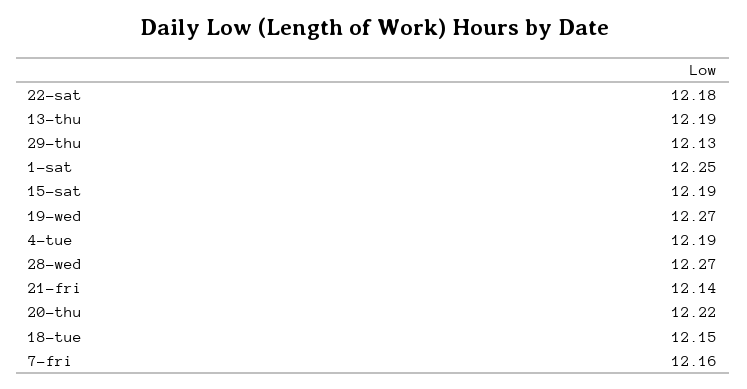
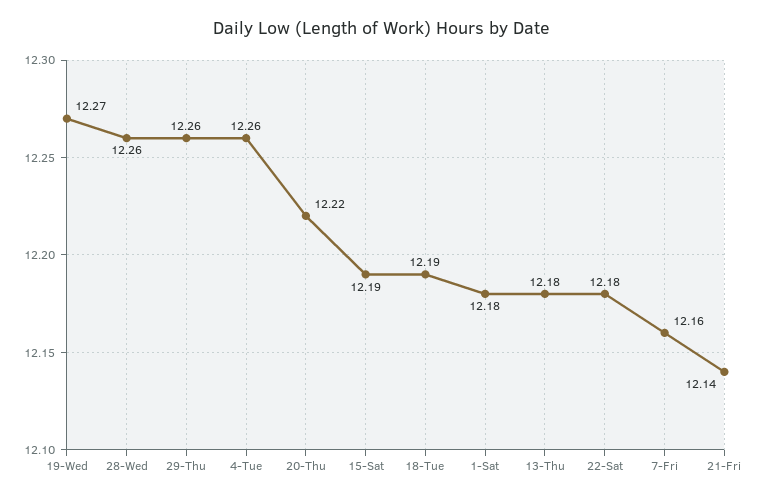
  {
    "22-sat": 12.18,
-   "13-thu": 12.19,
+   "13-thu": 12.18,
-   "29-thu": 12.13,
+   "29-thu": 12.26,
-   "1-sat": 12.25,
+   "1-sat": 12.18,
    "15-sat": 12.19,
    "19-wed": 12.27,
-   "4-tue": 12.19,
+   "4-tue": 12.26,
-   "28-wed": 12.27,
+   "28-wed": 12.26,
    "21-fri": 12.14,
    "20-thu": 12.22,
-   "18-tue": 12.15,
+   "18-tue": 12.19,
    "7-fri": 12.16
  }

